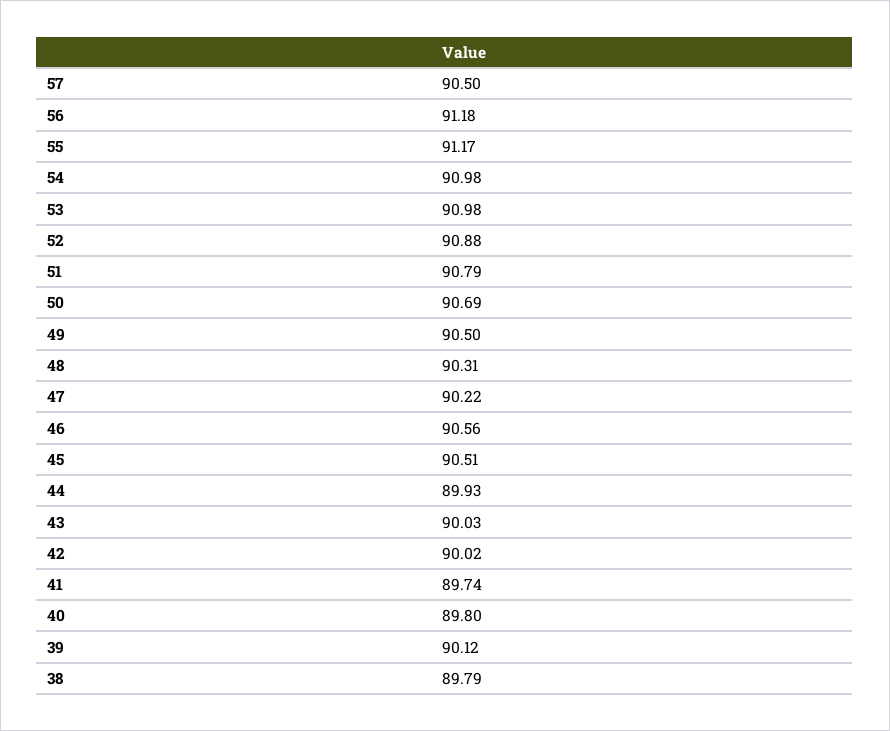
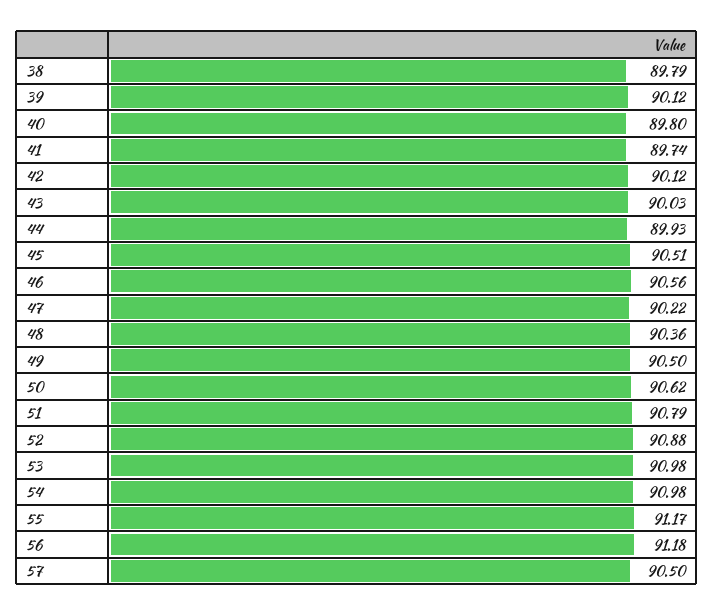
  {
    "57": 90.5,
    "56": 91.18,
    "55": 91.17,
    "54": 90.98,
    "53": 90.98,
    "52": 90.88,
    "51": 90.79,
-   "50": 90.69,
+   "50": 90.62,
    "49": 90.5,
-   "48": 90.31,
+   "48": 90.36,
    "47": 90.22,
    "46": 90.56,
    "45": 90.51,
    "44": 89.93,
    "43": 90.03,
-   "42": 90.02,
+   "42": 90.12,
    "41": 89.74,
    "40": 89.8,
    "39": 90.12,
    "38": 89.79
  }

